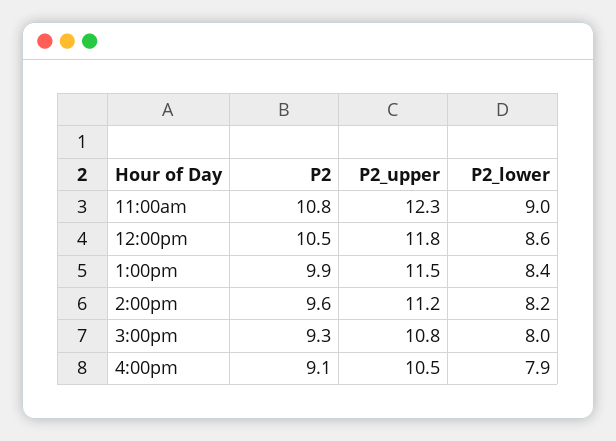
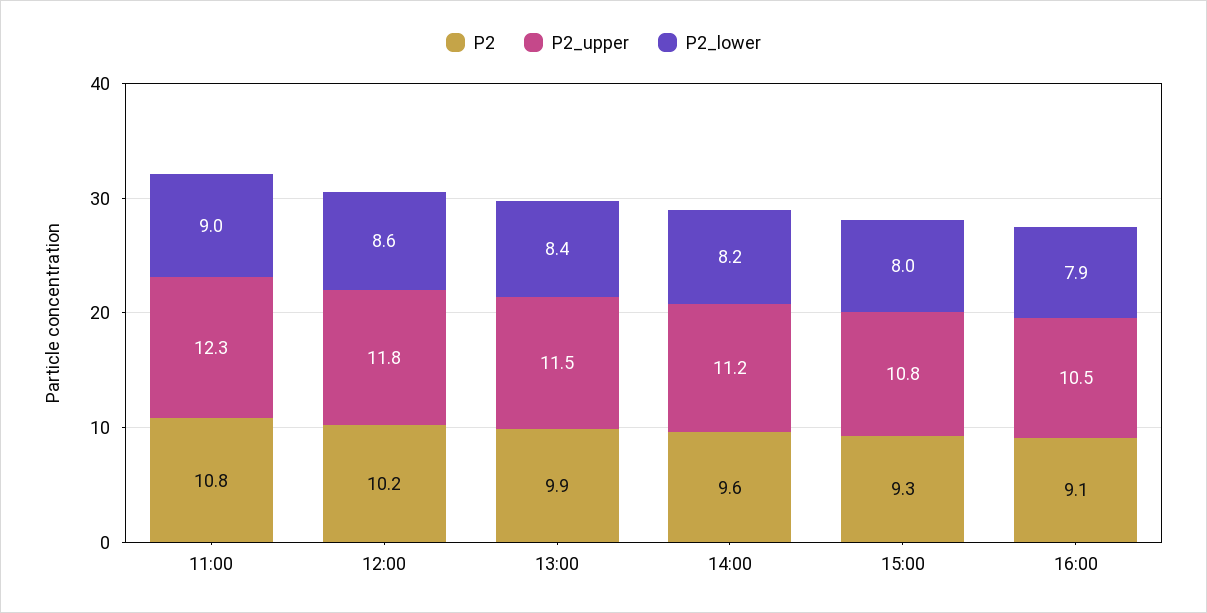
  {
    "P2": {
      "11:00am": 10.8,
-     "12:00pm": 10.5,
+     "12:00pm": 10.2,
      "1:00pm": 9.9,
      "2:00pm": 9.6,
      "3:00pm": 9.3,
      "4:00pm": 9.1
    },
    "P2_upper": {
      "11:00am": 12.3,
      "12:00pm": 11.8,
      "1:00pm": 11.5,
      "2:00pm": 11.2,
      "3:00pm": 10.8,
      "4:00pm": 10.5
    },
    "P2_lower": {
      "11:00am": 9,
      "12:00pm": 8.6,
      "1:00pm": 8.4,
      "2:00pm": 8.2,
      "3:00pm": 8,
      "4:00pm": 7.9
    }
  }

